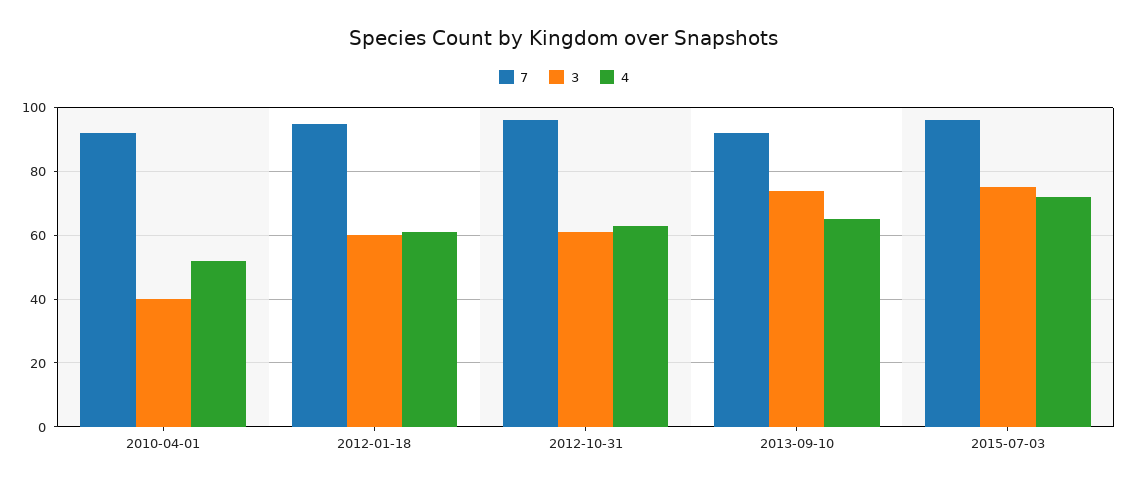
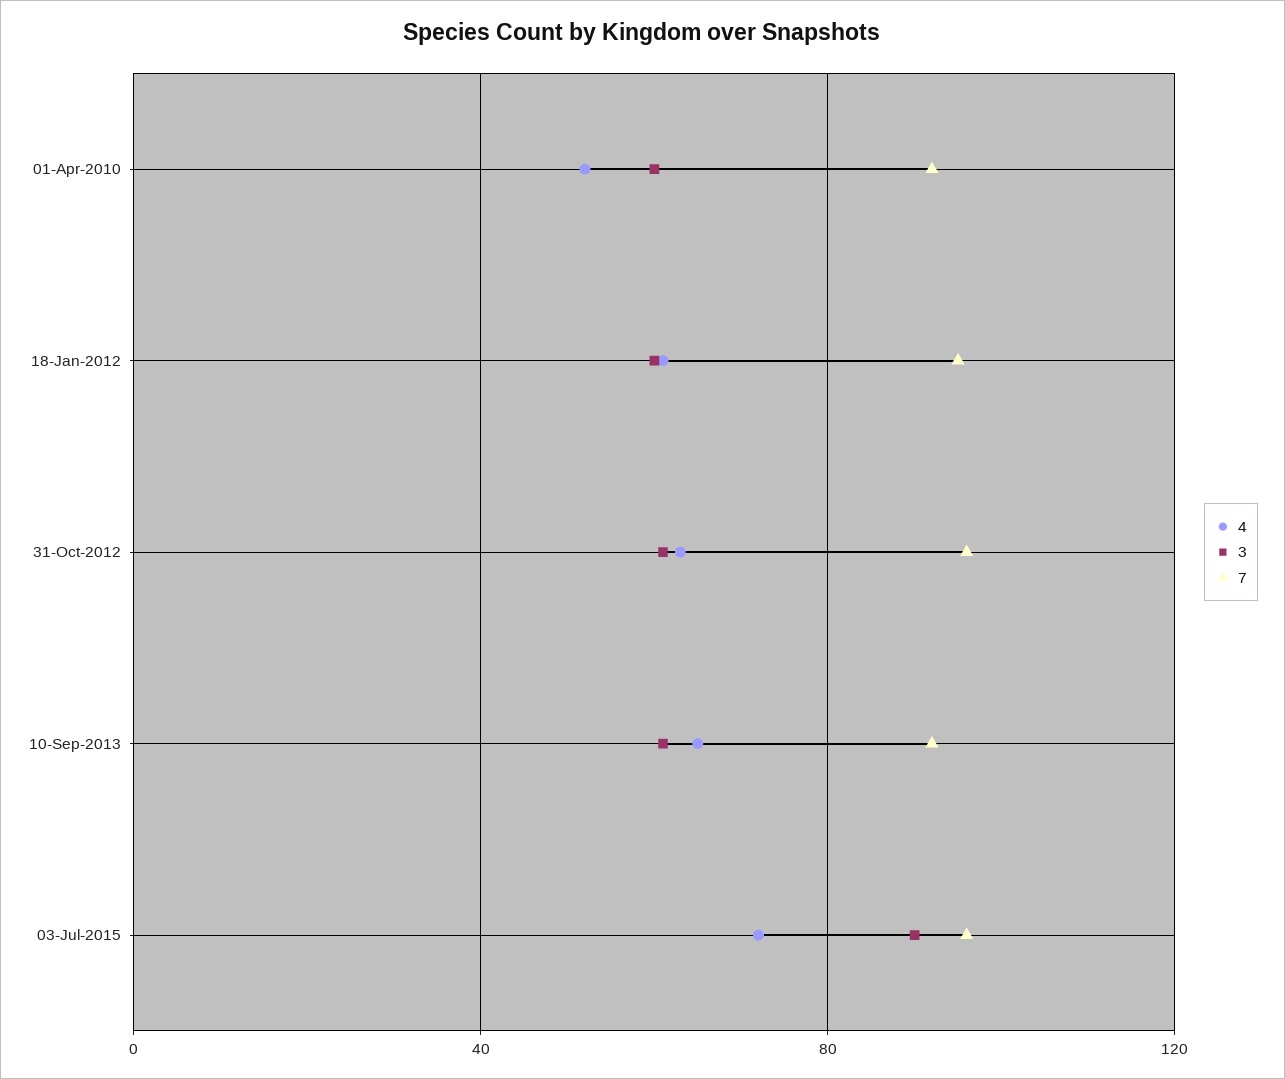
  {
    "7": {
      "2010-04-01": 90,
      "2012-01-18": 95,
      "2012-10-31": 95,
      "2013-09-10": 90,
      "2015-07-03": 95
    },
    "3": {
-     "2010-04-01": 40,
+     "2010-04-01": 60,
      "2012-01-18": 60,
      "2012-10-31": 60,
-     "2013-09-10": 75,
+     "2013-09-10": 60,
-     "2015-07-03": 75
+     "2015-07-03": 90
    },
    "4": {
      "2010-04-01": 50,
      "2012-01-18": 60,
      "2012-10-31": 65,
      "2013-09-10": 65,
      "2015-07-03": 70
    }
  }

